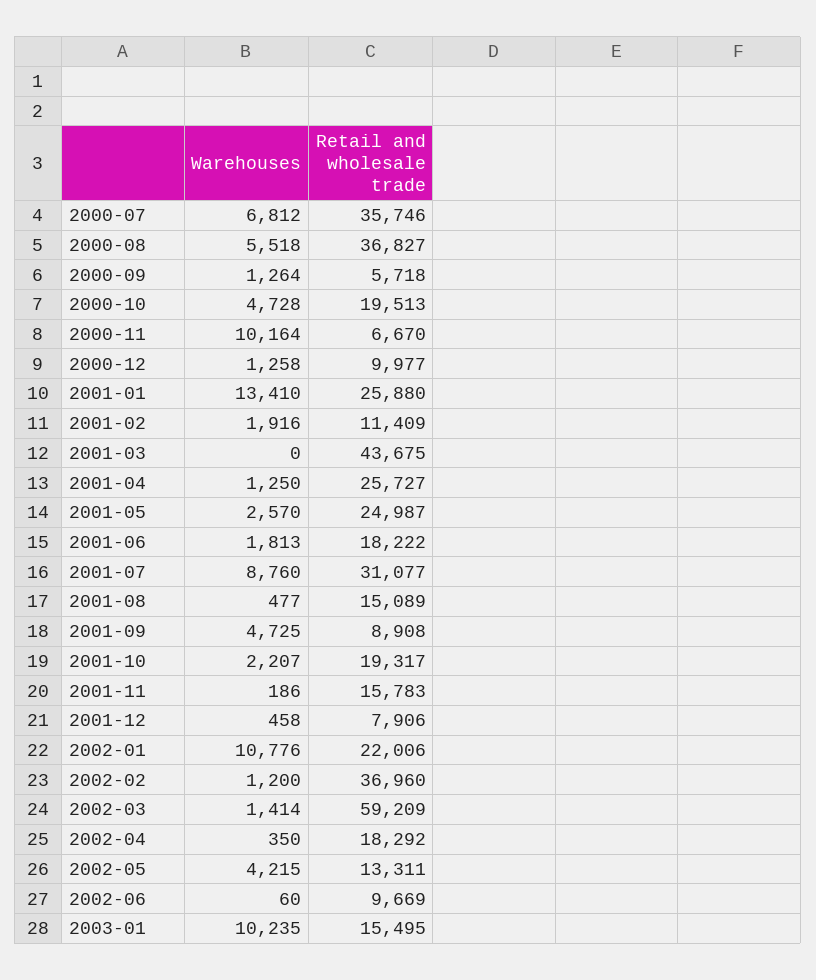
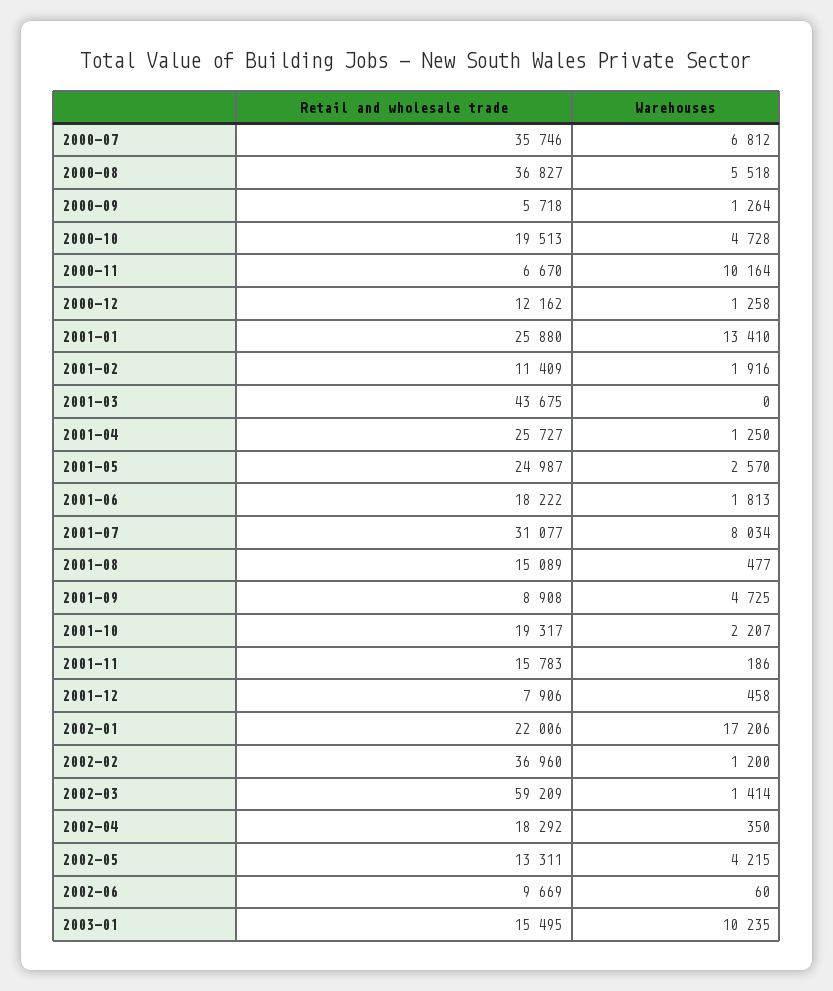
  {
    "Warehouses": {
      "2000-07": 6812,
      "2000-08": 5518,
      "2000-09": 1264,
      "2000-10": 4728,
      "2000-11": 10164,
      "2000-12": 1258,
      "2001-01": 13410,
      "2001-02": 1916,
      "2001-03": 0,
      "2001-04": 1250,
      "2001-05": 2570,
      "2001-06": 1813,
-     "2001-07": 8760,
+     "2001-07": 8034,
      "2001-08": 477,
      "2001-09": 4725,
      "2001-10": 2207,
      "2001-11": 186,
      "2001-12": 458,
-     "2002-01": 10776,
+     "2002-01": 17206,
      "2002-02": 1200,
      "2002-03": 1414,
      "2002-04": 350,
      "2002-05": 4215,
      "2002-06": 60,
      "2003-01": 10235
    },
    "Retail and wholesale trade": {
      "2000-07": 35746,
      "2000-08": 36827,
      "2000-09": 5718,
      "2000-10": 19513,
      "2000-11": 6670,
-     "2000-12": 9977,
+     "2000-12": 12162,
      "2001-01": 25880,
      "2001-02": 11409,
      "2001-03": 43675,
      "2001-04": 25727,
      "2001-05": 24987,
      "2001-06": 18222,
      "2001-07": 31077,
      "2001-08": 15089,
      "2001-09": 8908,
      "2001-10": 19317,
      "2001-11": 15783,
      "2001-12": 7906,
      "2002-01": 22006,
      "2002-02": 36960,
      "2002-03": 59209,
      "2002-04": 18292,
      "2002-05": 13311,
      "2002-06": 9669,
      "2003-01": 15495
    }
  }

